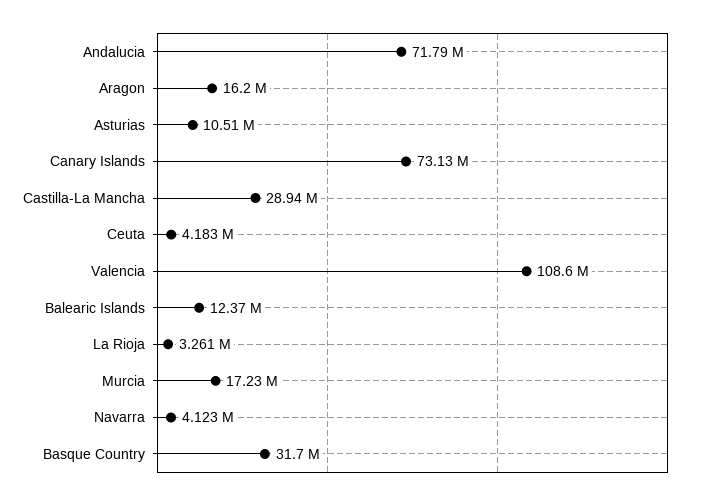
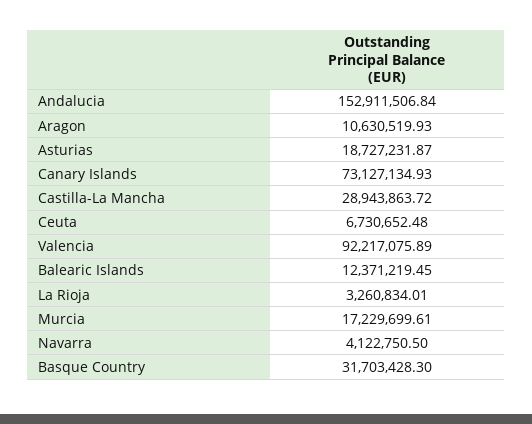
  {
-   "Andalucia": 71790000,
+   "Andalucia": 152911506.84,
-   "Aragon": 16200000,
+   "Aragon": 10630519.93,
-   "Asturias": 10510000,
+   "Asturias": 18727231.87,
    "Canary Islands": 73127134.93,
    "Castilla-La Mancha": 28943863.72,
-   "Ceuta": 4183000,
+   "Ceuta": 6730652.48,
-   "Valencia": 108600000,
+   "Valencia": 92217075.89,
    "Balearic Islands": 12371219.45,
    "La Rioja": 3260834.01,
    "Murcia": 17229699.61,
    "Navarra": 4122750.5,
    "Basque Country": 31703428.3
  }

